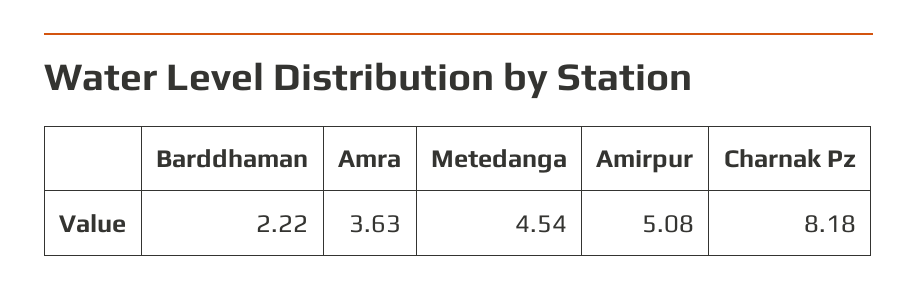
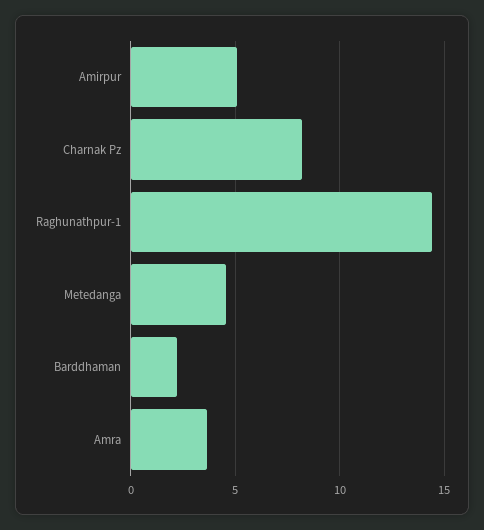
  {
    "Barddhaman": 2.22,
    "Amra": 3.63,
    "Metedanga": 4.54,
    "Amirpur": 5.08,
-   "Charnak Pz": 8.18
+   "Charnak Pz": 8.18,
+   "Raghunathpur-1": 14.5
  }

